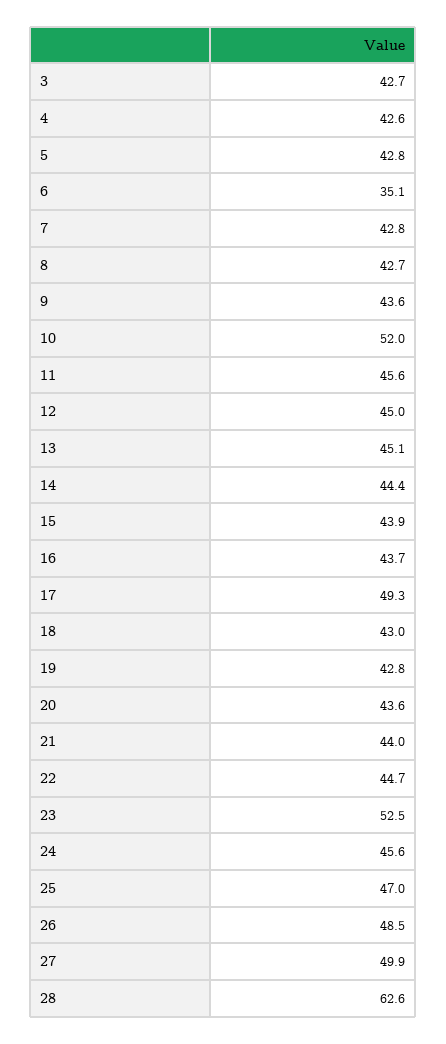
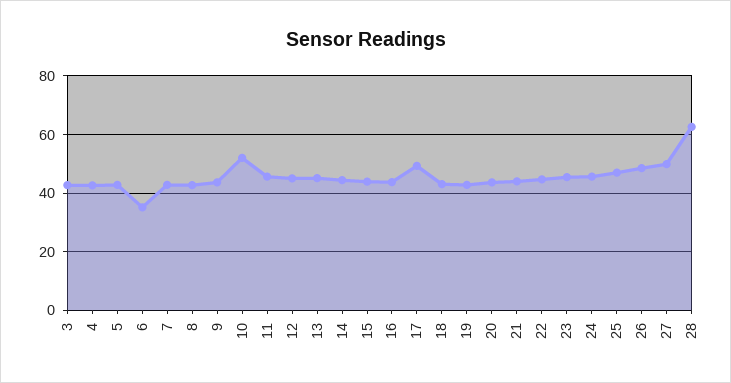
  {
    "3": 42.7,
    "4": 42.6,
    "5": 42.8,
    "6": 35.1,
    "7": 42.8,
    "8": 42.7,
    "9": 43.6,
    "10": 52,
    "11": 45.6,
    "12": 45,
    "13": 45.1,
    "14": 44.4,
    "15": 43.9,
    "16": 43.7,
    "17": 49.3,
    "18": 43,
    "19": 42.8,
    "20": 43.6,
    "21": 44,
    "22": 44.7,
-   "23": 52.5,
+   "23": 45,
    "24": 45.6,
    "25": 47,
    "26": 48.5,
    "27": 49.9,
    "28": 62.6
  }

